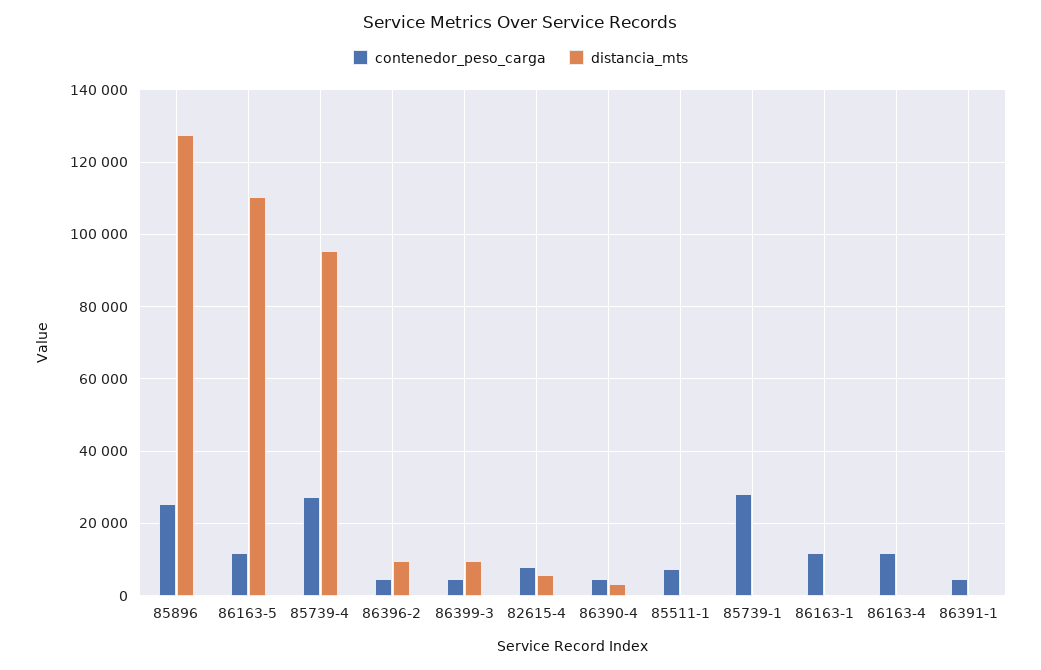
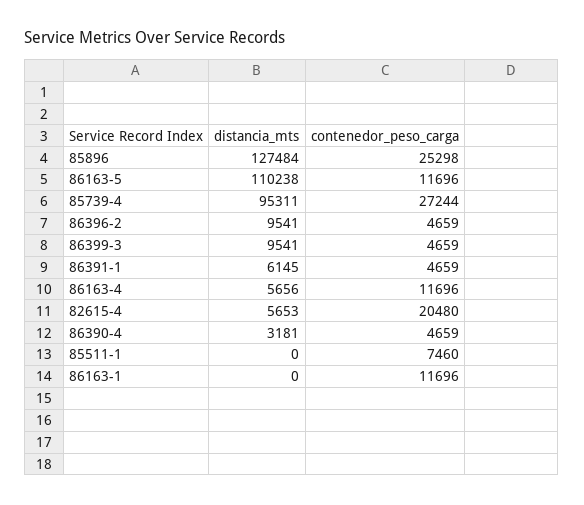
  {
    "contenedor_peso_carga": {
      "85896": 25298,
      "86163-5": 11696,
      "85739-4": 27244,
      "86396-2": 4659,
      "86399-3": 4659,
-     "82615-4": 8000,
+     "82615-4": 20480,
      "86390-4": 4659,
      "85511-1": 7460,
-     "85739-1": 28000,
      "86163-1": 11696,
      "86163-4": 11696,
      "86391-1": 4659
    },
    "distancia_mts": {
      "85896": 127484,
      "86163-5": 110238,
      "85739-4": 95311,
      "86396-2": 9541,
      "86399-3": 9541,
      "82615-4": 5653,
      "86390-4": 3181,
      "85511-1": 0,
-     "85739-1": 0,
      "86163-1": 0,
-     "86163-4": 0,
+     "86163-4": 5656,
-     "86391-1": 0
+     "86391-1": 6145
    }
  }

